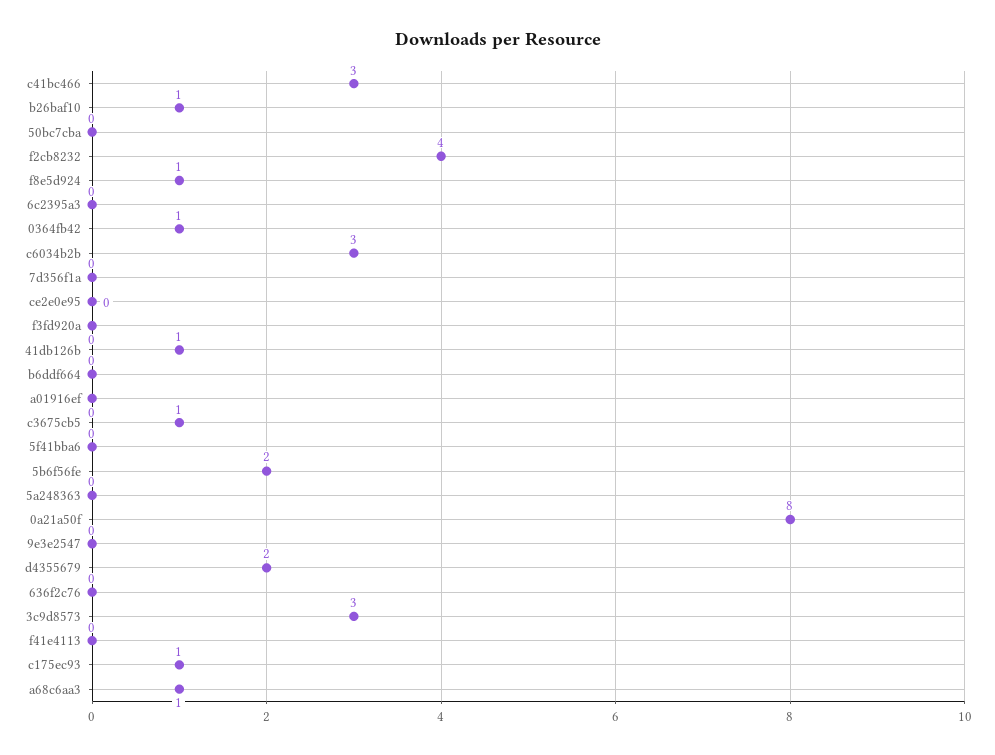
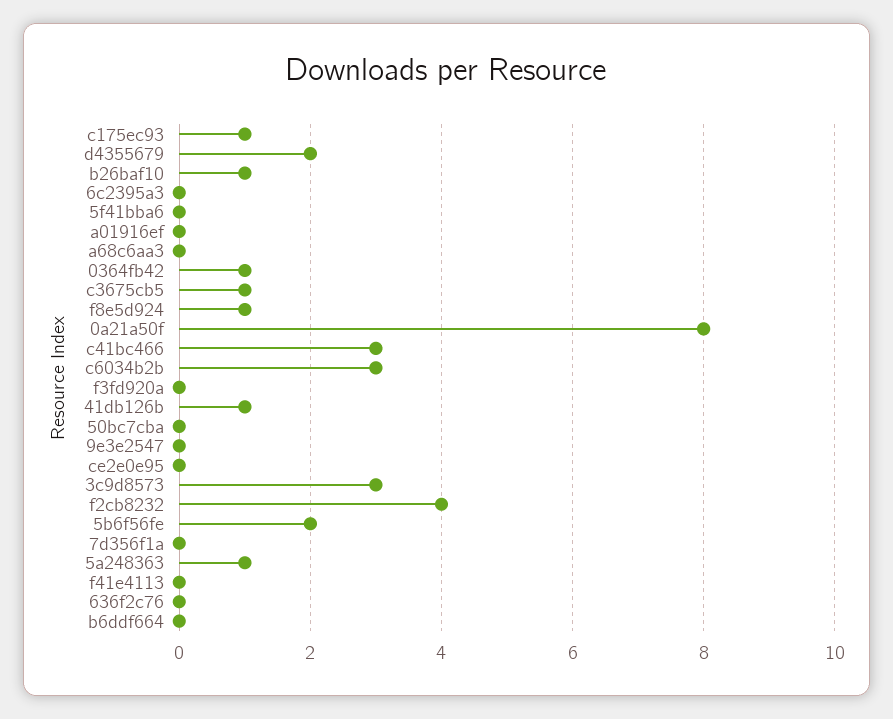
  {
    "c41bc466": 3,
    "b26baf10": 1,
    "50bc7cba": 0,
    "f2cb8232": 4,
    "f8e5d924": 1,
    "6c2395a3": 0,
    "0364fb42": 1,
    "c6034b2b": 3,
    "7d356f1a": 0,
    "ce2e0e95": 0,
    "f3fd920a": 0,
    "41db126b": 1,
    "b6ddf664": 0,
    "a01916ef": 0,
    "c3675cb5": 1,
    "5f41bba6": 0,
    "5b6f56fe": 2,
-   "5a248363": 0,
+   "5a248363": 1,
    "0a21a50f": 8,
    "9e3e2547": 0,
    "d4355679": 2,
    "636f2c76": 0,
    "3c9d8573": 3,
    "f41e4113": 0,
    "c175ec93": 1,
-   "a68c6aa3": 1
+   "a68c6aa3": 0
  }

